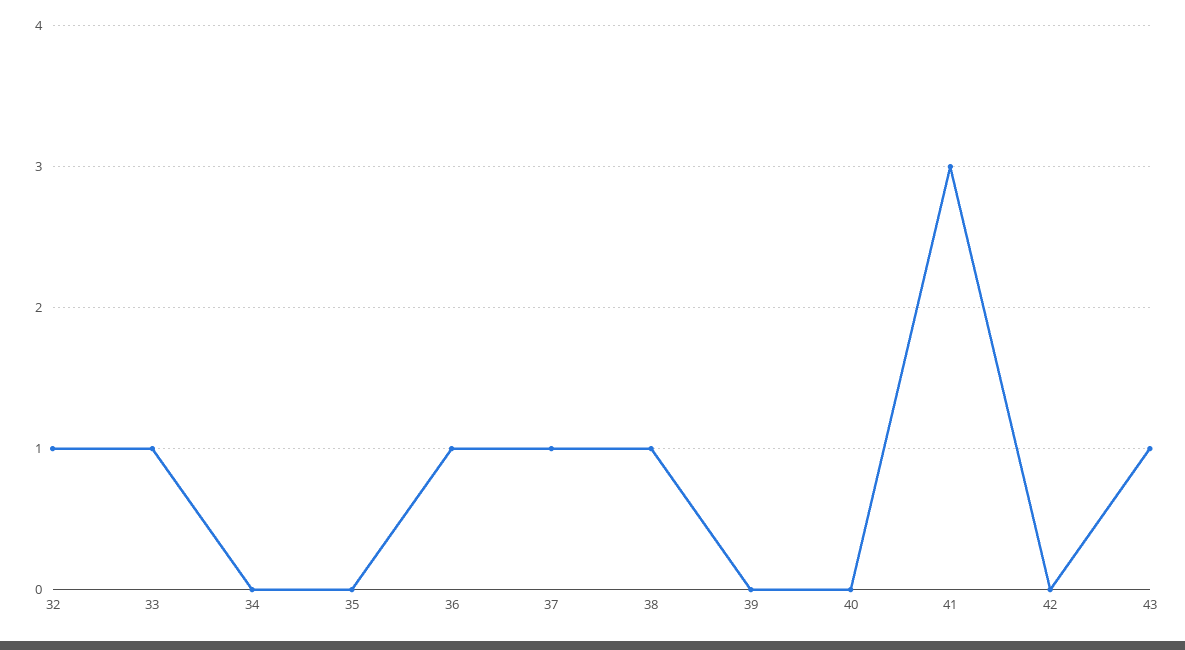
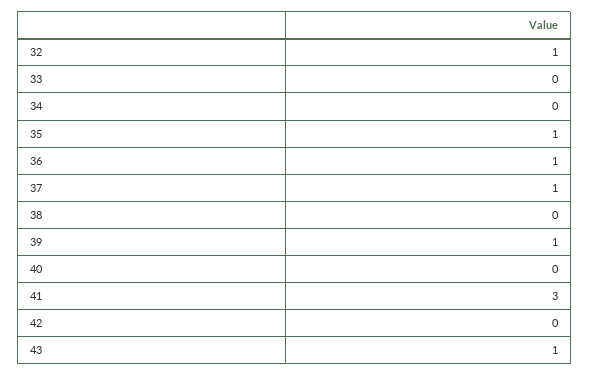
  {
    "32": 1,
-   "33": 1,
+   "33": 0,
    "34": 0,
-   "35": 0,
+   "35": 1,
    "36": 1,
    "37": 1,
-   "38": 1,
+   "38": 0,
-   "39": 0,
+   "39": 1,
    "40": 0,
    "41": 3,
    "42": 0,
    "43": 1
  }

